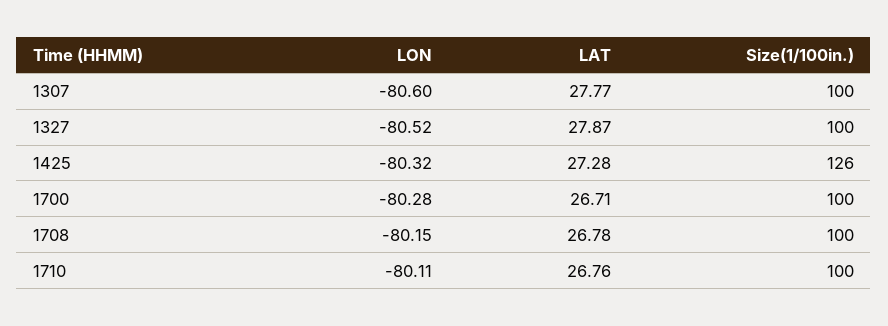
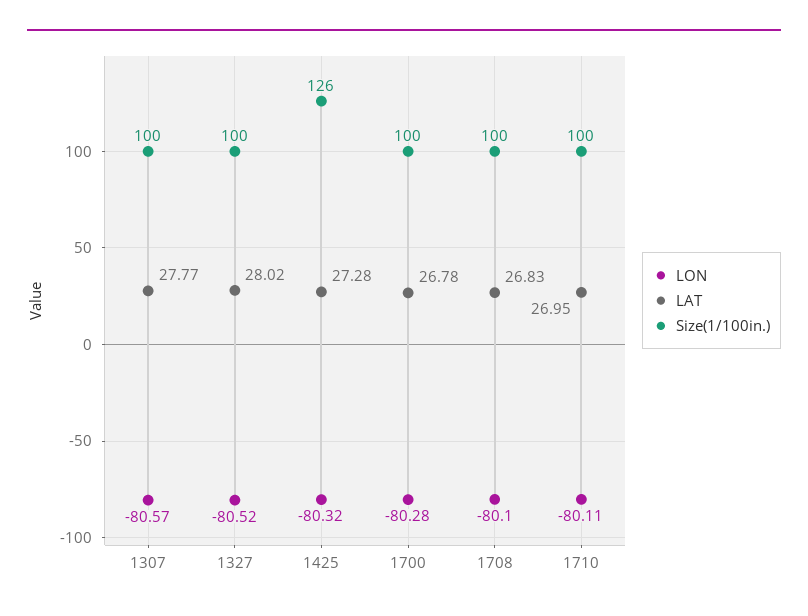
  {
    "LON": {
-     "1307": -80.6,
+     "1307": -80.57,
      "1327": -80.52,
      "1425": -80.32,
      "1700": -80.28,
-     "1708": -80.15,
+     "1708": -80.1,
      "1710": -80.11
    },
    "LAT": {
      "1307": 27.77,
-     "1327": 27.87,
+     "1327": 28.02,
      "1425": 27.28,
-     "1700": 26.71,
+     "1700": 26.78,
-     "1708": 26.78,
+     "1708": 26.83,
-     "1710": 26.76
+     "1710": 26.95
    },
    "Size(1/100in.)": {
      "1307": 100,
      "1327": 100,
      "1425": 126,
      "1700": 100,
      "1708": 100,
      "1710": 100
    }
  }

